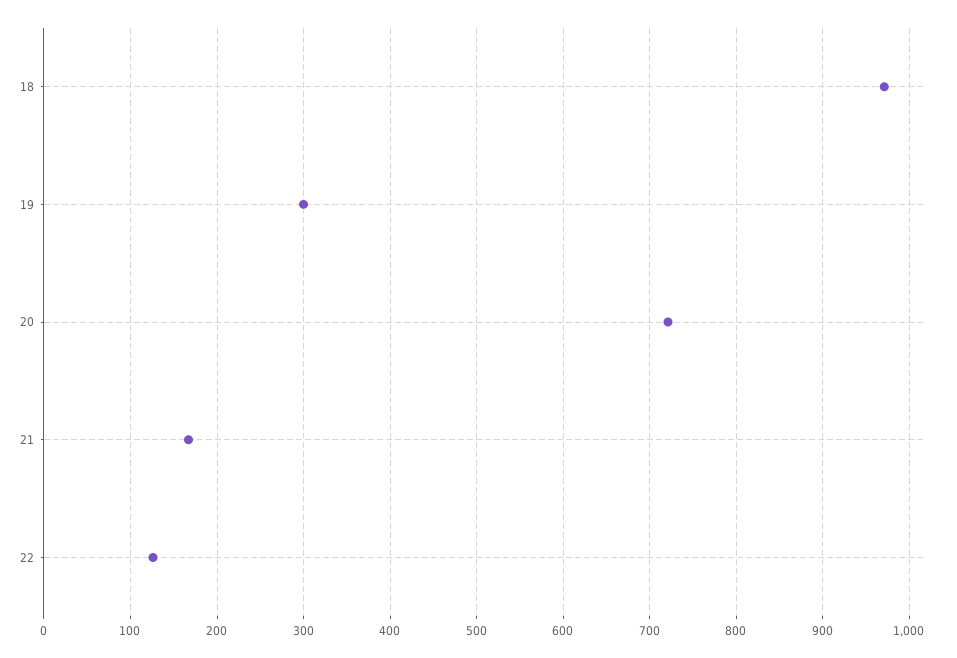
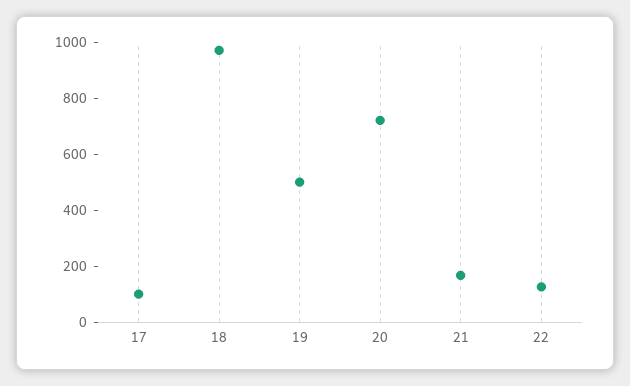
  {
    "18": 970,
-   "19": 300,
+   "19": 500,
    "20": 720,
    "21": 170,
-   "22": 130
+   "22": 130,
+   "17": 100
  }

